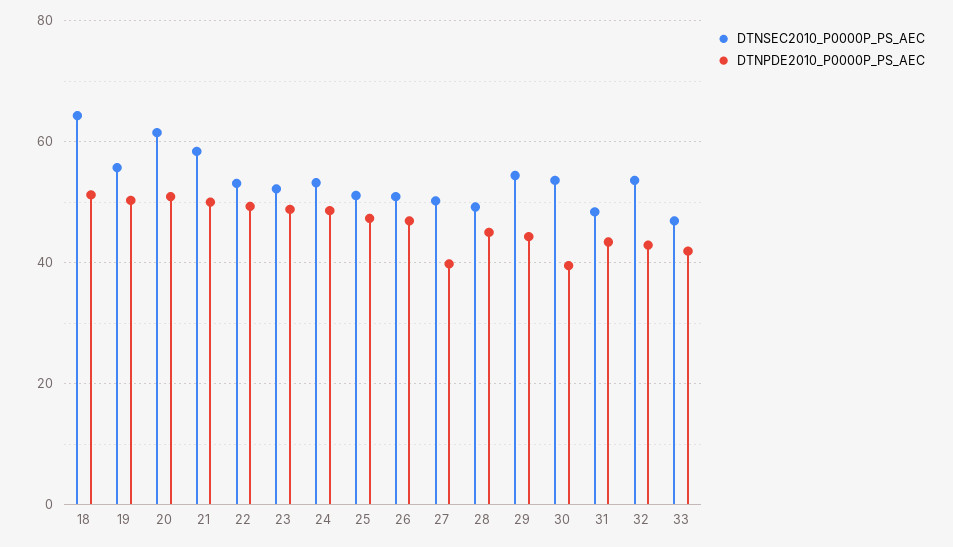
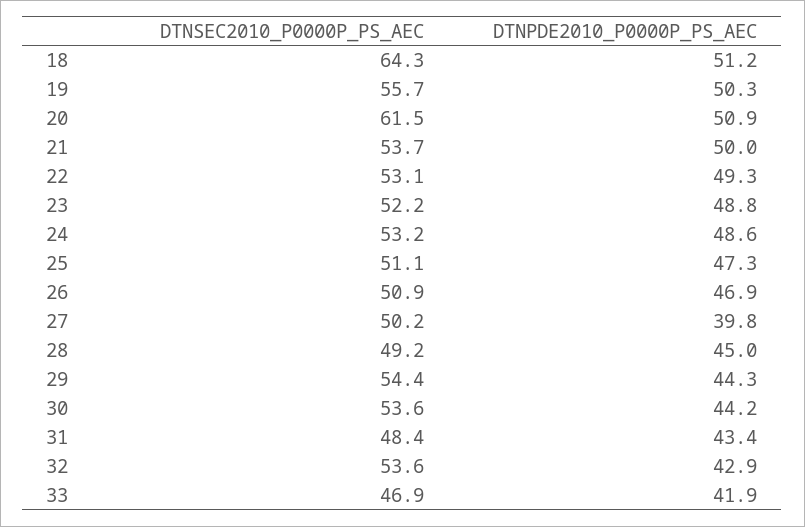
  {
    "DTNSEC2010_P0000P_PS_AEC": {
      "18": 64.3,
      "19": 55.7,
      "20": 61.5,
-     "21": 58,
+     "21": 53.7,
      "22": 53.1,
      "23": 52.2,
      "24": 53.2,
      "25": 51.1,
      "26": 50.9,
      "27": 50.2,
      "28": 49.2,
      "29": 54.4,
      "30": 53.6,
      "31": 48.4,
      "32": 53.6,
      "33": 46.9
    },
    "DTNPDE2010_P0000P_PS_AEC": {
      "18": 51.2,
      "19": 50.3,
      "20": 50.9,
      "21": 50,
      "22": 49.3,
      "23": 48.8,
      "24": 48.6,
      "25": 47.3,
      "26": 46.9,
      "27": 39.8,
      "28": 45,
      "29": 44.3,
-     "30": 40,
+     "30": 44.2,
      "31": 43.4,
      "32": 42.9,
      "33": 41.9
    }
  }

